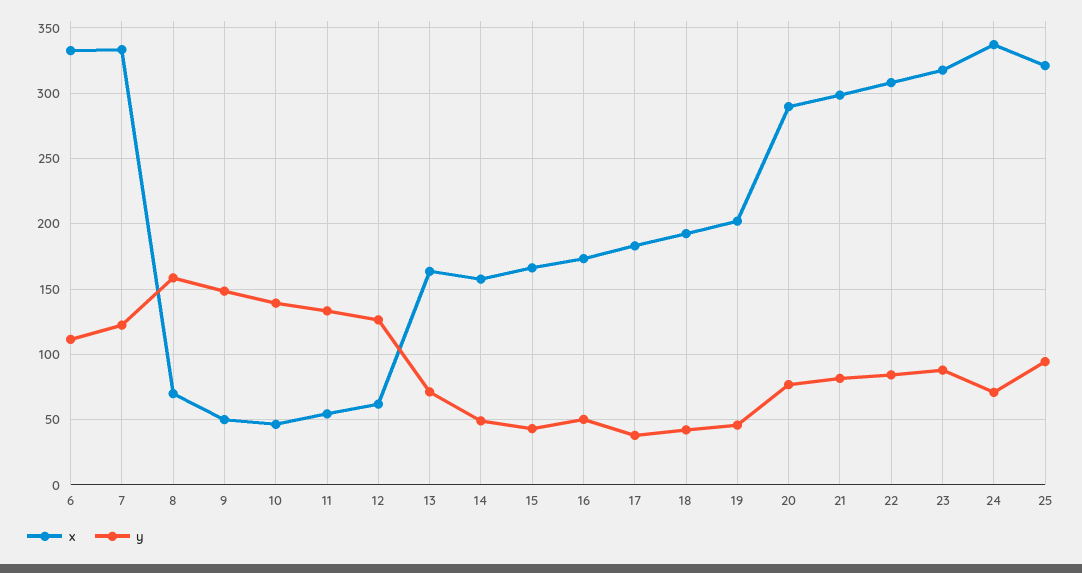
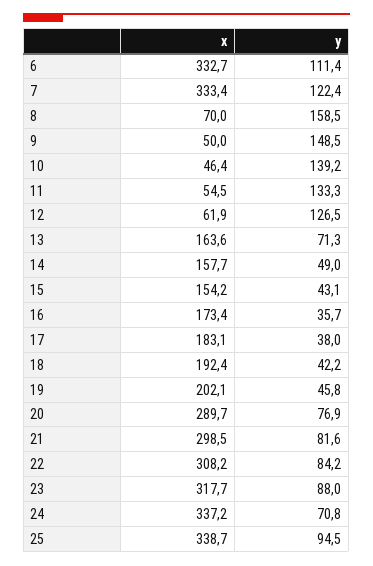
  {
    "x": {
      "6": 332.7,
      "7": 333.4,
      "8": 70,
      "9": 50,
      "10": 46.4,
      "11": 54.5,
      "12": 61.9,
      "13": 163.6,
      "14": 157.7,
-     "15": 165,
+     "15": 154.2,
      "16": 173.4,
      "17": 183.1,
      "18": 192.4,
      "19": 202.1,
      "20": 289.7,
      "21": 298.5,
      "22": 308.2,
      "23": 317.7,
      "24": 337.2,
-     "25": 320
+     "25": 338.7
    },
    "y": {
      "6": 111.4,
      "7": 122.4,
      "8": 158.5,
      "9": 148.5,
      "10": 139.2,
      "11": 133.3,
      "12": 126.5,
      "13": 71.3,
      "14": 49,
      "15": 43.1,
-     "16": 50,
+     "16": 35.7,
      "17": 38,
      "18": 42.2,
      "19": 45.8,
      "20": 76.9,
      "21": 81.6,
      "22": 84.2,
      "23": 88,
      "24": 70.8,
      "25": 94.5
    }
  }

